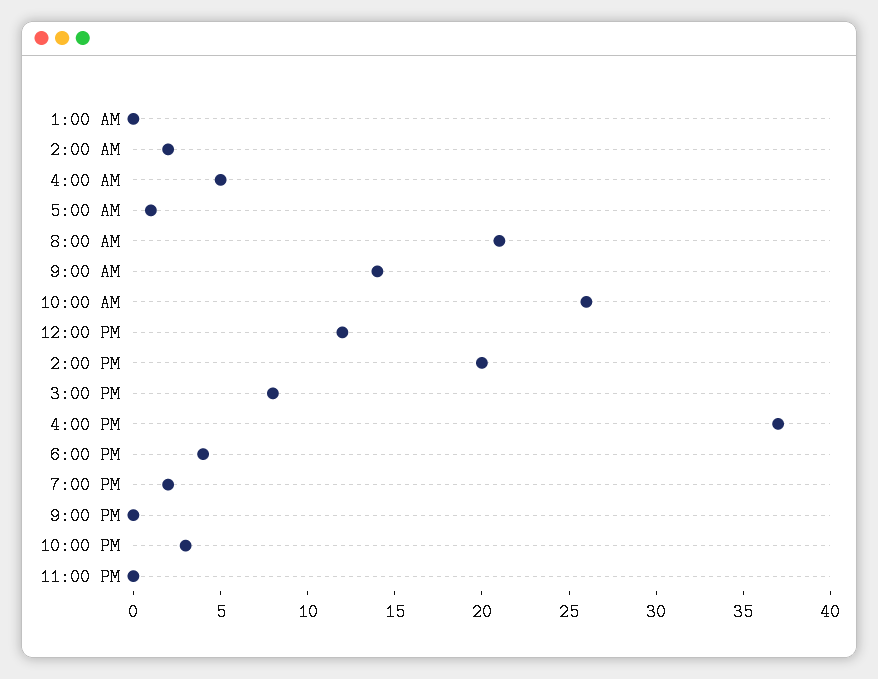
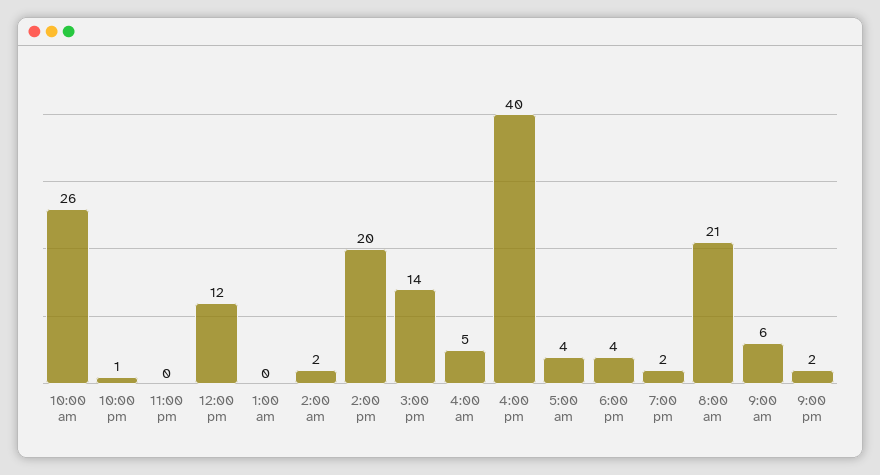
  {
    "1:00 AM": 0,
    "2:00 AM": 2,
    "4:00 AM": 5,
-   "5:00 AM": 1,
+   "5:00 AM": 4,
    "8:00 AM": 21,
-   "9:00 AM": 14,
+   "9:00 AM": 6,
    "10:00 AM": 26,
    "12:00 PM": 12,
    "2:00 PM": 20,
-   "3:00 PM": 8,
+   "3:00 PM": 14,
-   "4:00 PM": 37,
+   "4:00 PM": 40,
    "6:00 PM": 4,
    "7:00 PM": 2,
-   "9:00 PM": 0,
+   "9:00 PM": 2,
-   "10:00 PM": 3,
+   "10:00 PM": 1,
    "11:00 PM": 0
  }

